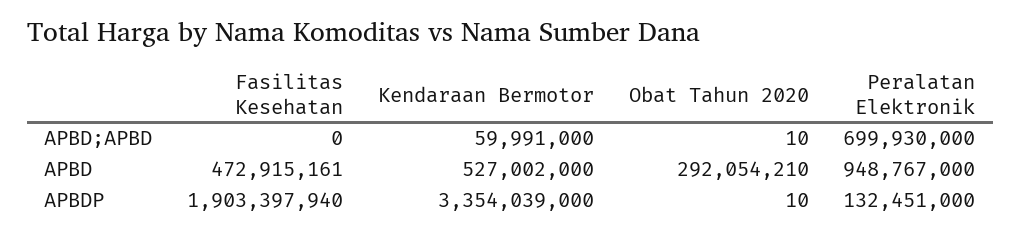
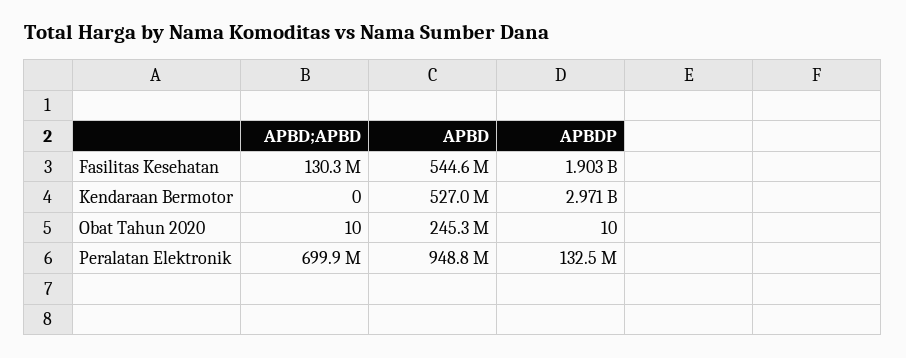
  {
    "Fasilitas Kesehatan": {
-     "APBD;APBD": 0,
+     "APBD;APBD": 130300000,
-     "APBD": 472915161,
+     "APBD": 544600000,
      "APBDP": 1903397940
    },
    "Kendaraan Bermotor": {
-     "APBD;APBD": 59991000,
+     "APBD;APBD": 0,
      "APBD": 527002000,
-     "APBDP": 3354039000
+     "APBDP": 2971000000
    },
    "Obat Tahun 2020": {
      "APBD;APBD": 10,
-     "APBD": 292054210,
+     "APBD": 245300000,
      "APBDP": 10
    },
    "Peralatan Elektronik": {
      "APBD;APBD": 699930000,
      "APBD": 948767000,
      "APBDP": 132451000
    }
  }

